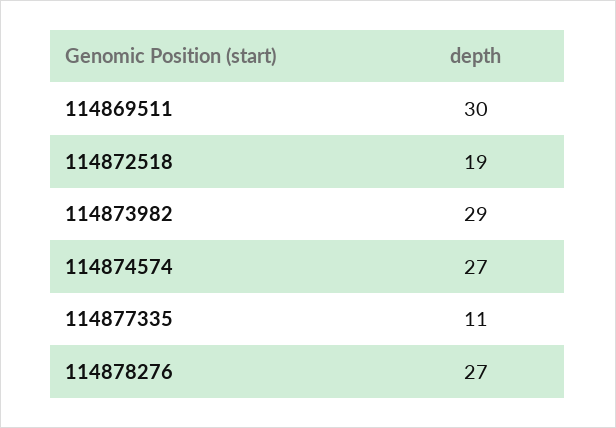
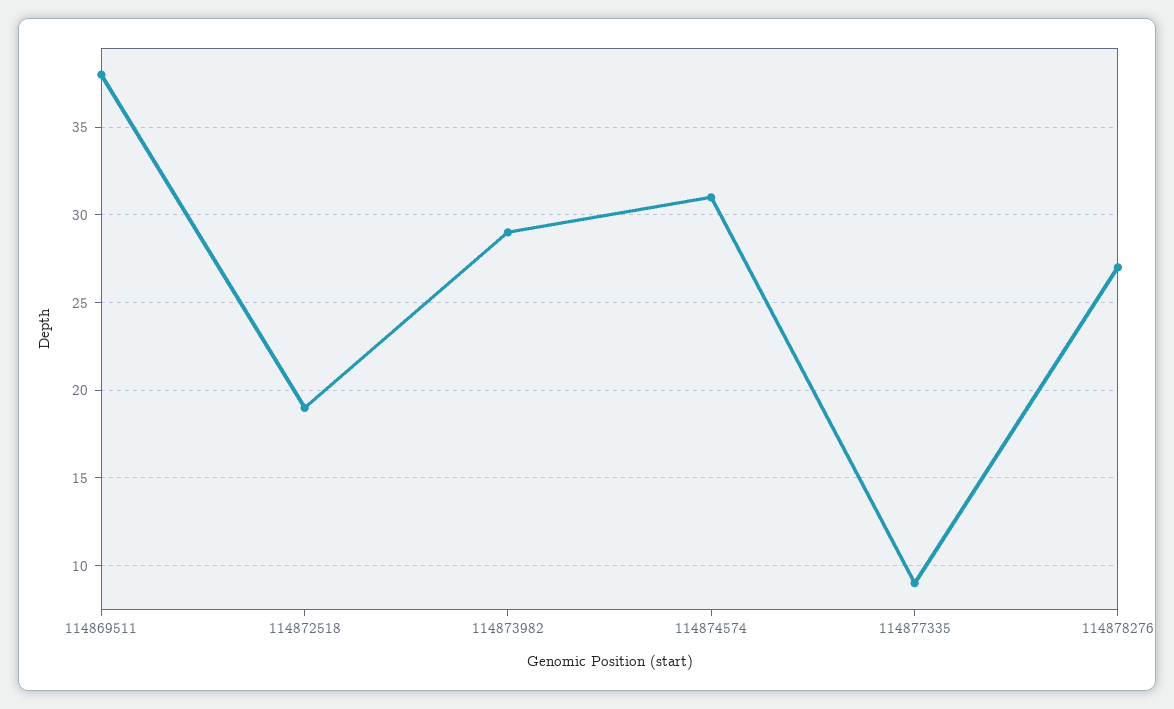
  {
-   "114869511": 30,
+   "114869511": 38,
    "114872518": 19,
    "114873982": 29,
-   "114874574": 27,
+   "114874574": 31,
-   "114877335": 11,
+   "114877335": 9,
    "114878276": 27
  }

